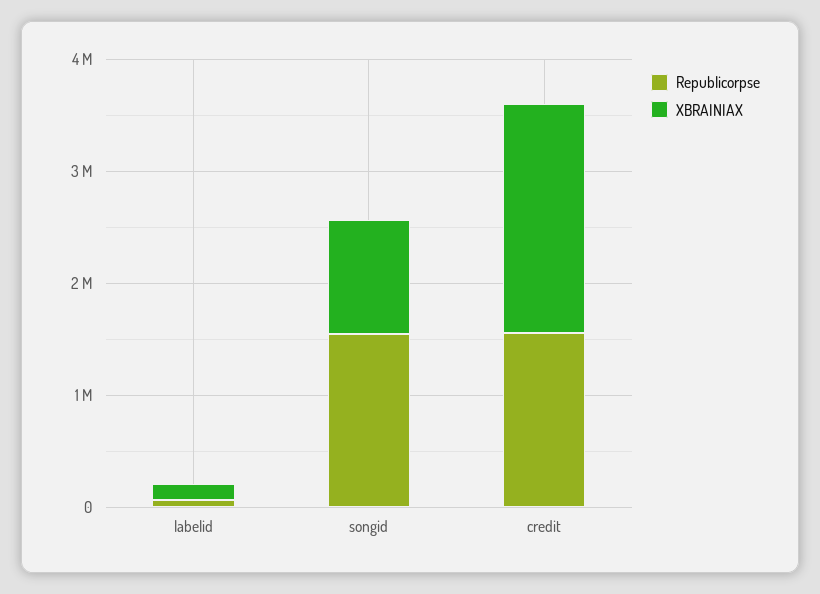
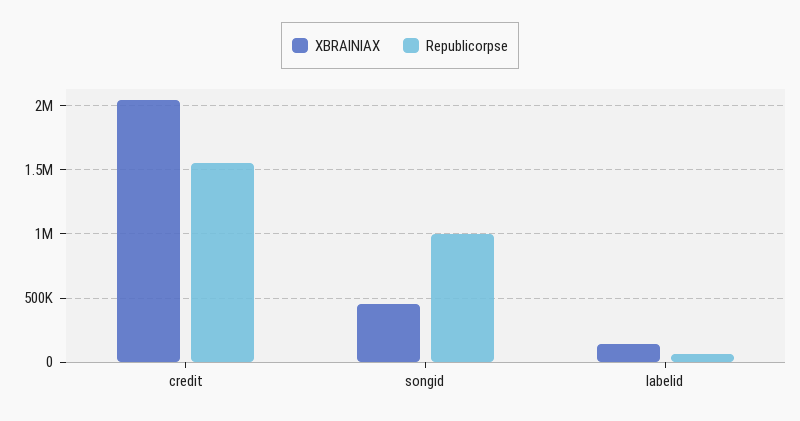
  {
    "Republicorpse": {
      "labelid": 50000,
-     "songid": 1600000,
+     "songid": 1000000,
      "credit": 1550000
    },
    "XBRAINIAX": {
      "labelid": 150000,
-     "songid": 1000000,
+     "songid": 450000,
      "credit": 2050000
    }
  }

